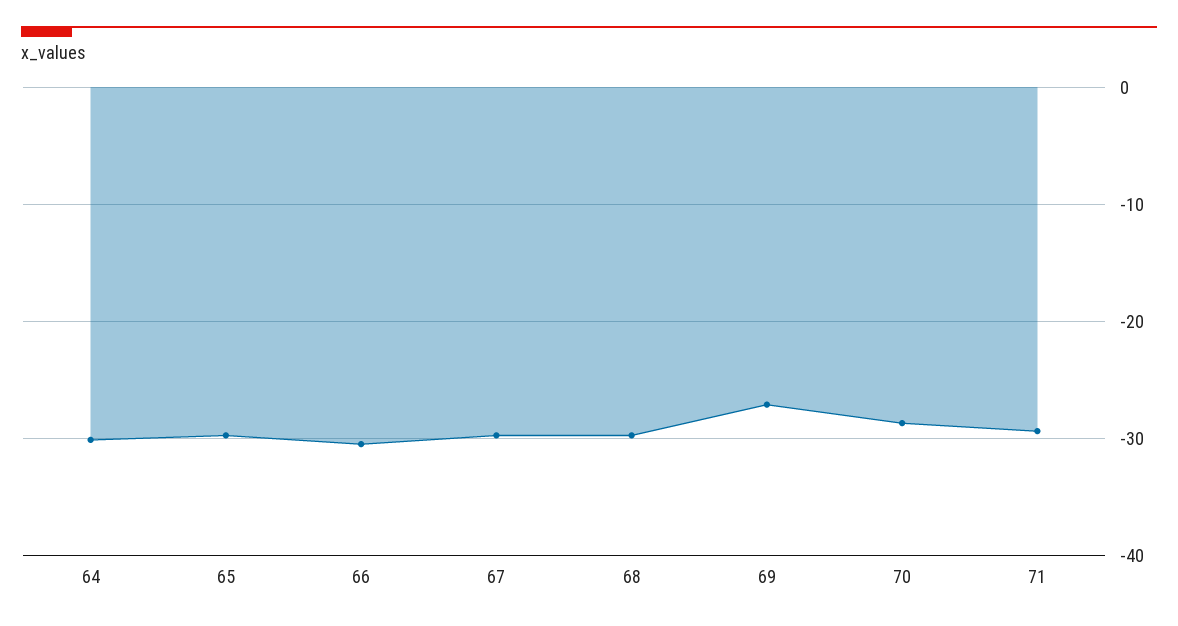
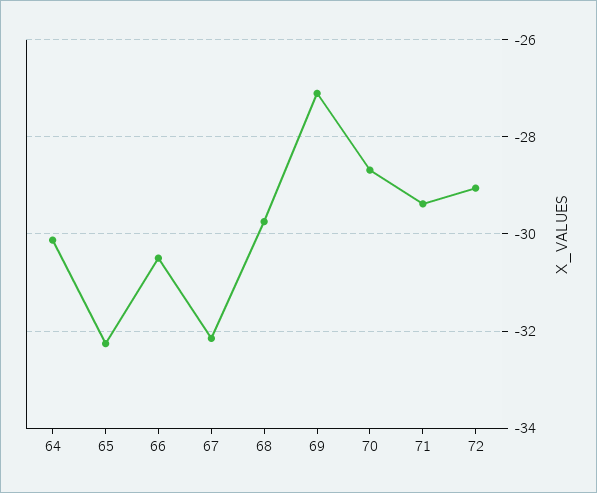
  {
    "64": -30.2,
-   "65": -30,
+   "65": -32.2,
    "66": -30.6,
-   "67": -30,
+   "67": -32.2,
    "68": -29.8,
    "69": -27.2,
    "70": -28.6,
-   "71": -29.4
+   "71": -29.4,
+   "72": -29
  }

